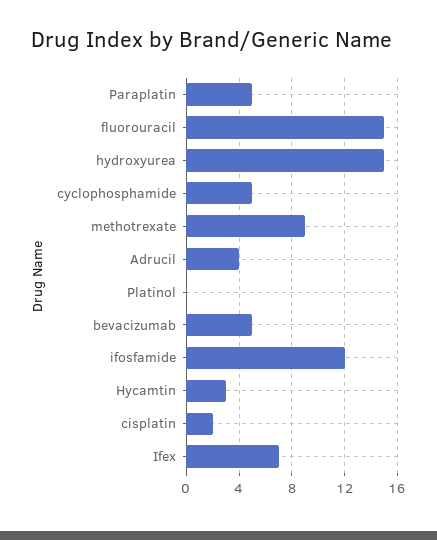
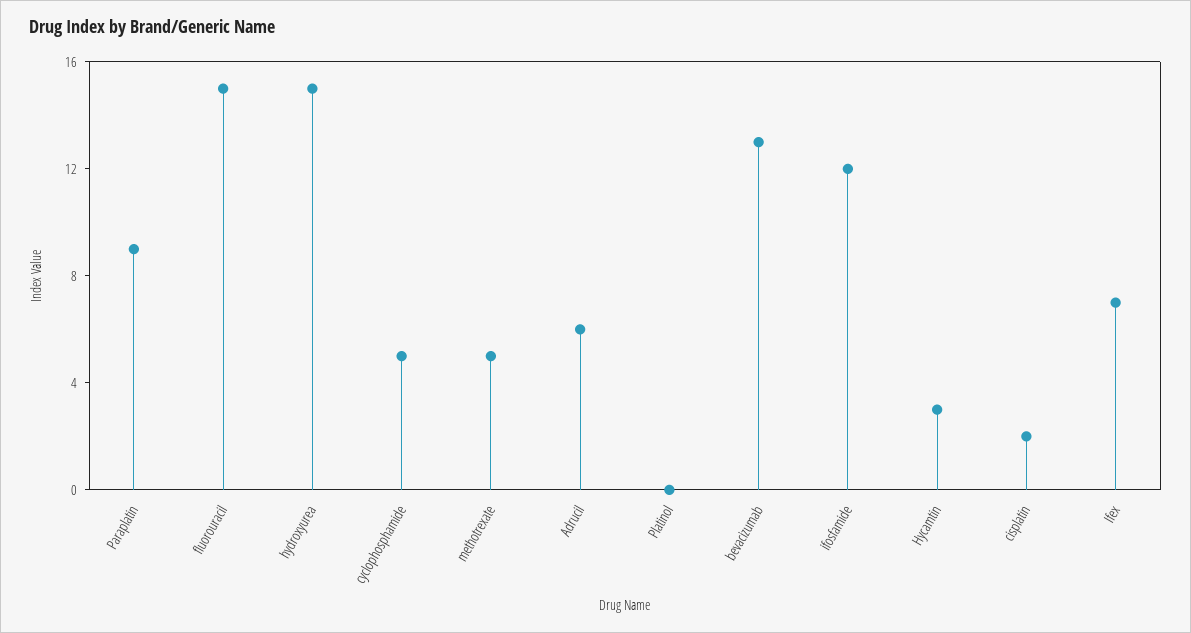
  {
-   "Paraplatin": 5,
+   "Paraplatin": 9,
    "fluorouracil": 15,
    "hydroxyurea": 15,
    "cyclophosphamide": 5,
-   "methotrexate": 9,
+   "methotrexate": 5,
-   "Adrucil": 4,
+   "Adrucil": 6,
    "Platinol": 0,
-   "bevacizumab": 5,
+   "bevacizumab": 13,
    "ifosfamide": 12,
    "Hycamtin": 3,
    "cisplatin": 2,
    "Ifex": 7
  }

